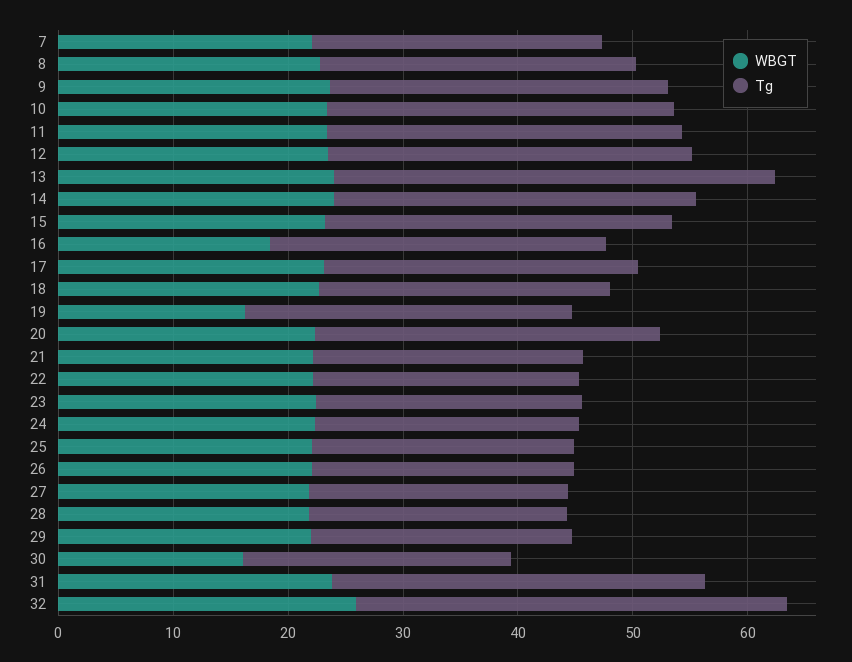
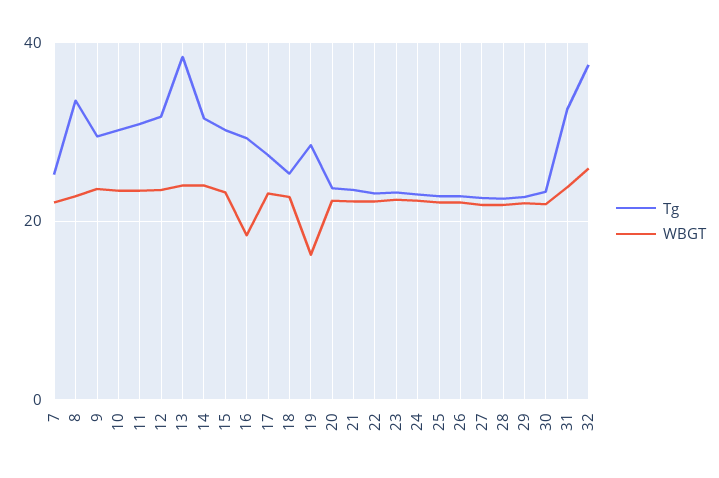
  {
    "WBGT": {
      "7": 22,
      "8": 22,
      "9": 24,
      "10": 24,
      "11": 24,
      "12": 24,
      "13": 24,
      "14": 24,
      "15": 24,
      "16": 18,
      "17": 24,
      "18": 22,
      "19": 16,
      "20": 22,
      "21": 22,
      "22": 22,
      "23": 22,
      "24": 22,
      "25": 22,
      "26": 22,
      "27": 22,
      "28": 22,
      "29": 22,
-     "30": 16,
+     "30": 22,
      "31": 24,
      "32": 26
    },
    "Tg": {
      "7": 26,
-     "8": 28,
+     "8": 34,
      "9": 30,
      "10": 30,
      "11": 30,
      "12": 32,
      "13": 38,
      "14": 32,
      "15": 30,
      "16": 30,
      "17": 28,
      "18": 26,
      "19": 28,
-     "20": 30,
+     "20": 24,
      "21": 24,
      "22": 24,
      "23": 24,
      "24": 24,
      "25": 22,
      "26": 22,
      "27": 22,
      "28": 22,
      "29": 22,
      "30": 24,
      "31": 32,
      "32": 38
    }
  }

